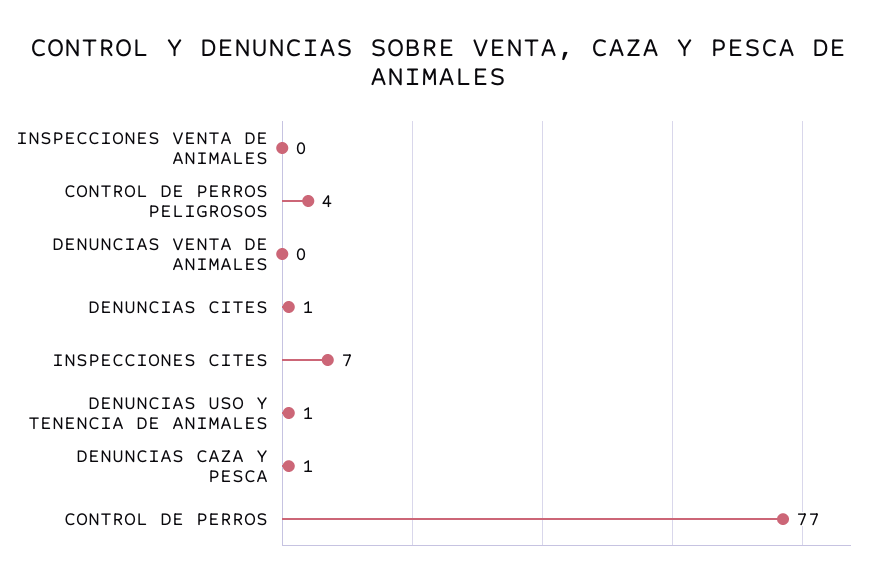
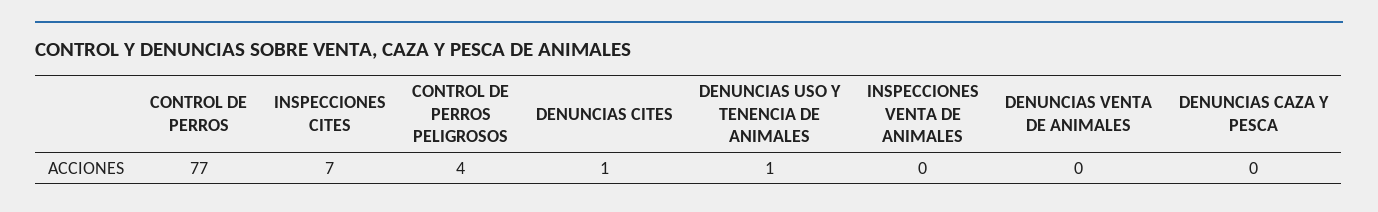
  {
    "INSPECCIONES VENTA DE ANIMALES": 0,
    "CONTROL DE PERROS PELIGROSOS": 4,
    "DENUNCIAS VENTA DE ANIMALES": 0,
    "DENUNCIAS CITES": 1,
    "INSPECCIONES CITES": 7,
    "DENUNCIAS USO Y TENENCIA DE ANIMALES": 1,
-   "DENUNCIAS CAZA Y PESCA": 1,
+   "DENUNCIAS CAZA Y PESCA": 0,
    "CONTROL DE PERROS": 77
  }

